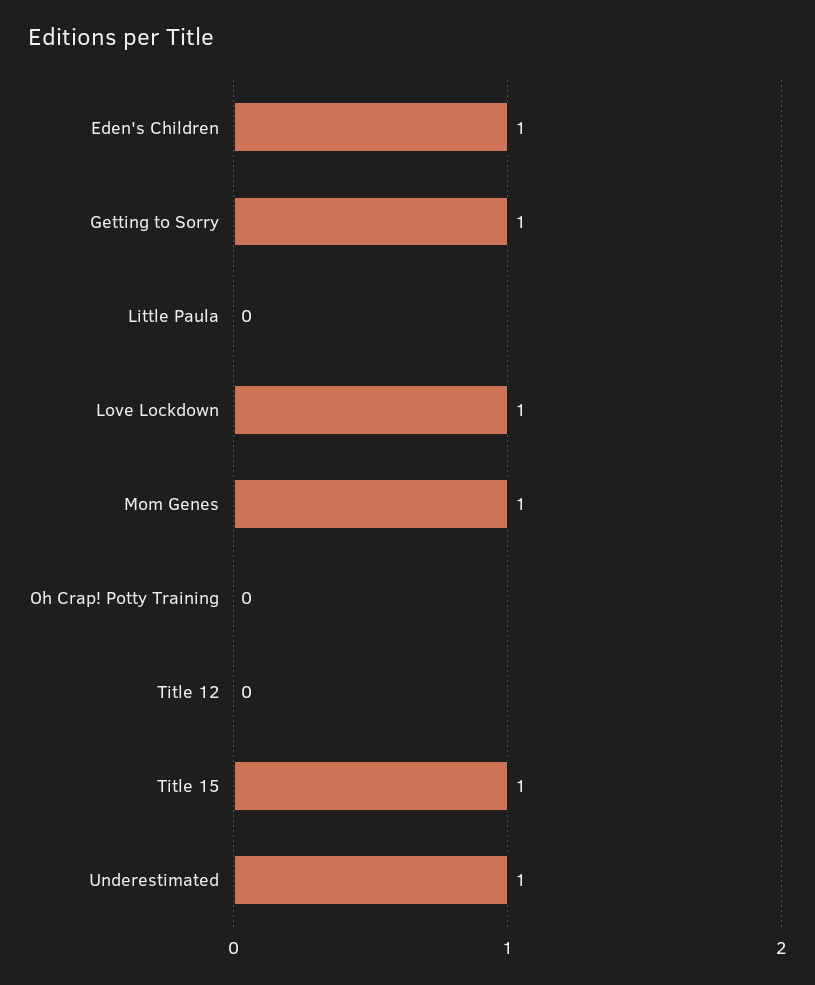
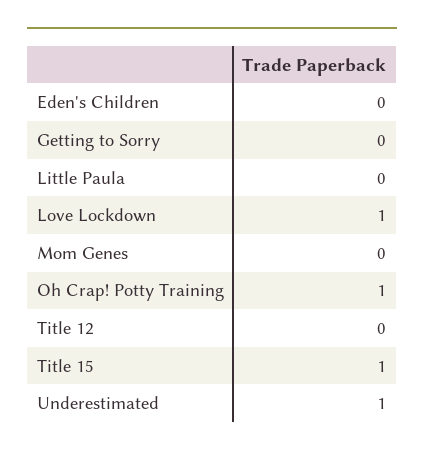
  {
-   "Eden's Children": 1,
+   "Eden's Children": 0,
-   "Getting to Sorry": 1,
+   "Getting to Sorry": 0,
    "Little Paula": 0,
    "Love Lockdown": 1,
-   "Mom Genes": 1,
+   "Mom Genes": 0,
-   "Oh Crap! Potty Training": 0,
+   "Oh Crap! Potty Training": 1,
    "Title 12": 0,
    "Title 15": 1,
    "Underestimated": 1
  }

